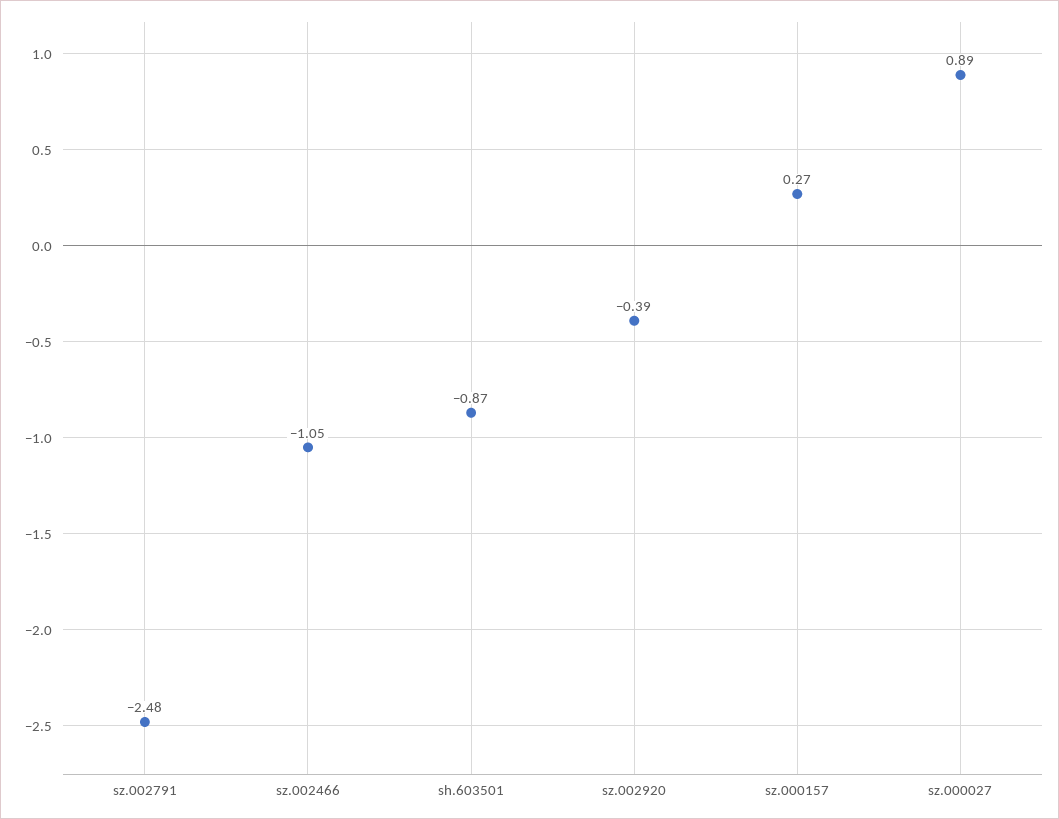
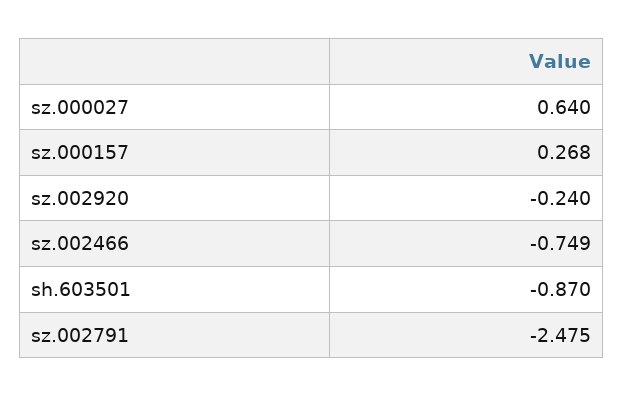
  {
    "sz.002791": -2.475,
-   "sz.002466": -1.05,
+   "sz.002466": -0.749,
    "sh.603501": -0.87,
-   "sz.002920": -0.39,
+   "sz.002920": -0.24,
    "sz.000157": 0.268,
-   "sz.000027": 0.89
+   "sz.000027": 0.64
  }

